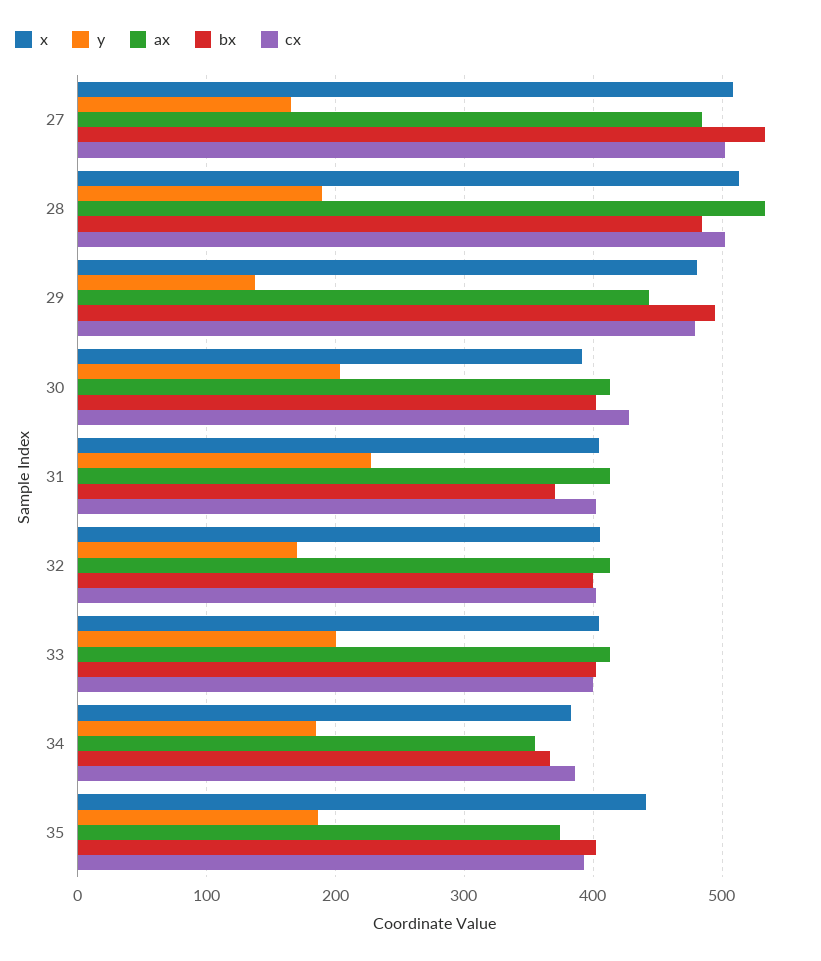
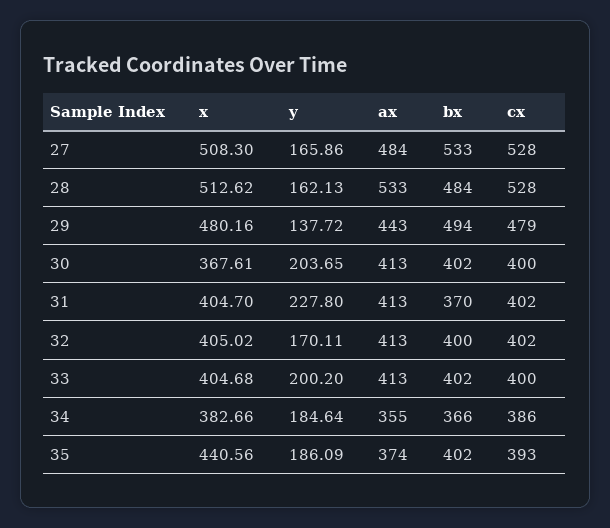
  {
    "x": {
      "27": 508.3,
      "28": 512.62,
      "29": 480.16,
-     "30": 390,
+     "30": 367.61,
      "31": 404.7,
      "32": 405.02,
      "33": 404.68,
      "34": 382.66,
      "35": 440.56
    },
    "y": {
      "27": 165.86,
-     "28": 190,
+     "28": 162.13,
      "29": 137.72,
      "30": 203.65,
      "31": 227.8,
      "32": 170.11,
      "33": 200.2,
      "34": 184.64,
      "35": 186.09
    },
    "ax": {
      "27": 484,
      "28": 533,
      "29": 443,
      "30": 413,
      "31": 413,
      "32": 413,
      "33": 413,
      "34": 355,
      "35": 374
    },
    "bx": {
      "27": 533,
      "28": 484,
      "29": 494,
      "30": 402,
      "31": 370,
      "32": 400,
      "33": 402,
      "34": 366,
      "35": 402
    },
    "cx": {
-     "27": 500,
+     "27": 528,
-     "28": 500,
+     "28": 528,
      "29": 479,
-     "30": 430,
+     "30": 400,
      "31": 402,
      "32": 402,
      "33": 400,
      "34": 386,
      "35": 393
    }
  }

